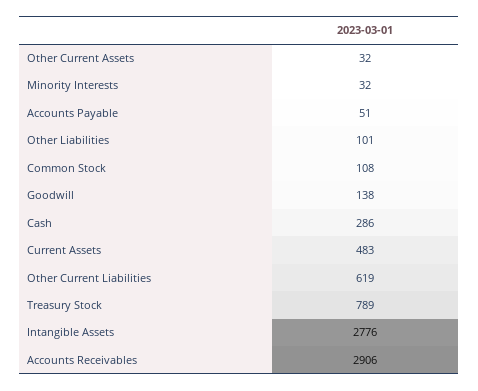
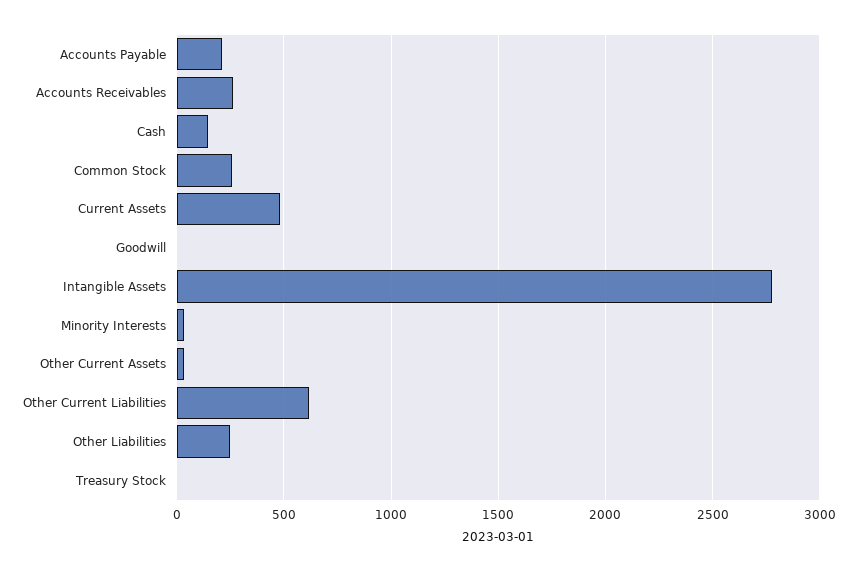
  {
    "Other Current Assets": 32,
    "Minority Interests": 32,
-   "Accounts Payable": 51,
+   "Accounts Payable": 200,
-   "Other Liabilities": 101,
+   "Other Liabilities": 250,
-   "Common Stock": 108,
+   "Common Stock": 250,
-   "Goodwill": 138,
+   "Goodwill": 0,
-   "Cash": 286,
+   "Cash": 150,
    "Current Assets": 483,
    "Other Current Liabilities": 619,
-   "Treasury Stock": 789,
+   "Treasury Stock": 0,
    "Intangible Assets": 2776,
-   "Accounts Receivables": 2906
+   "Accounts Receivables": 250
  }

